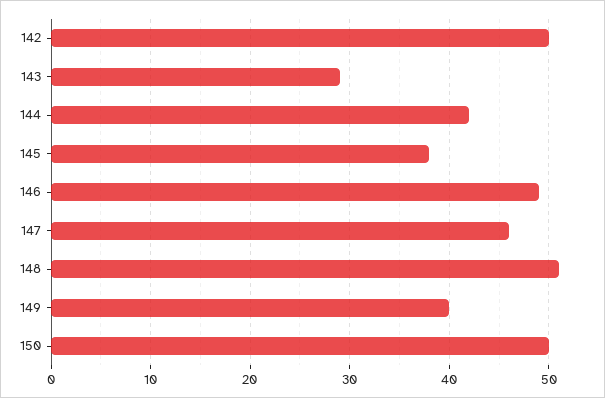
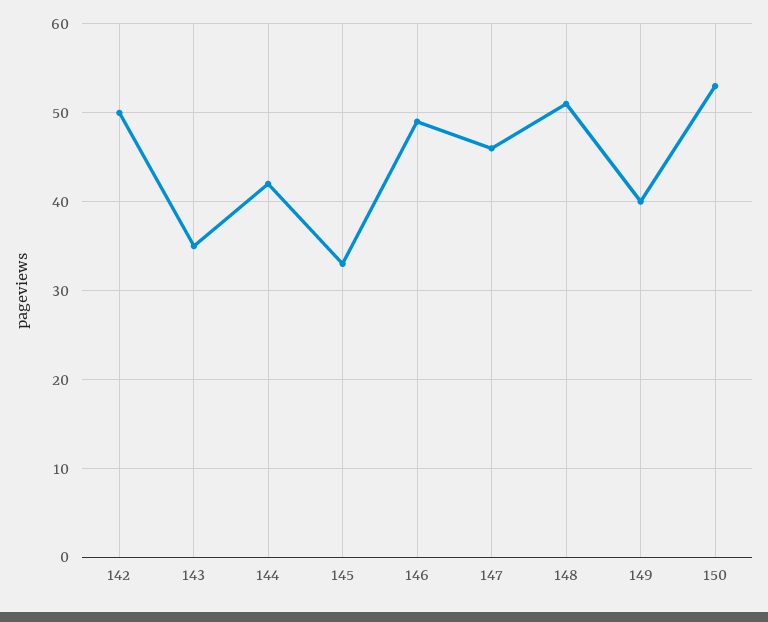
  {
    "142": 50,
-   "143": 29,
+   "143": 35,
    "144": 42,
-   "145": 38,
+   "145": 33,
    "146": 49,
    "147": 46,
    "148": 51,
    "149": 40,
-   "150": 50
+   "150": 53
  }

